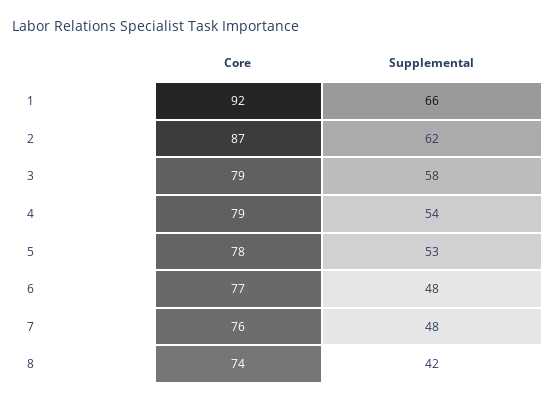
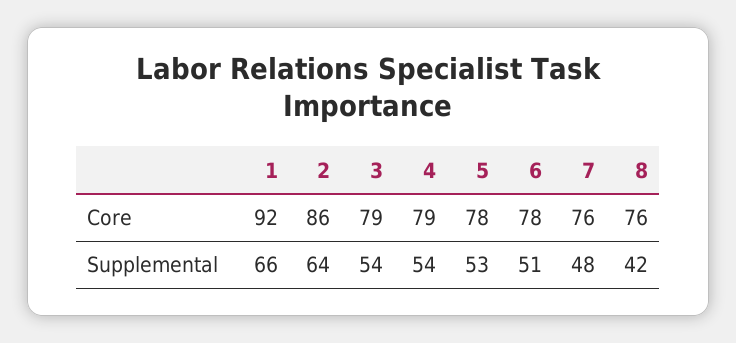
  {
    "Core": {
      "1": 92,
-     "2": 87,
+     "2": 86,
      "3": 79,
      "4": 79,
      "5": 78,
-     "6": 77,
+     "6": 78,
      "7": 76,
-     "8": 74
+     "8": 76
    },
    "Supplemental": {
      "1": 66,
-     "2": 62,
+     "2": 64,
-     "3": 58,
+     "3": 54,
      "4": 54,
      "5": 53,
-     "6": 48,
+     "6": 51,
      "7": 48,
      "8": 42
    }
  }

